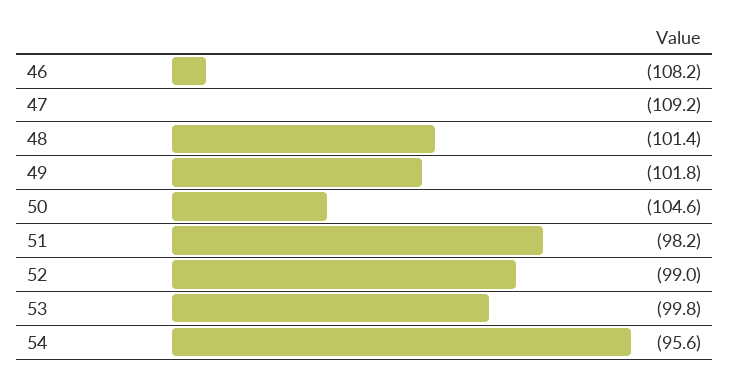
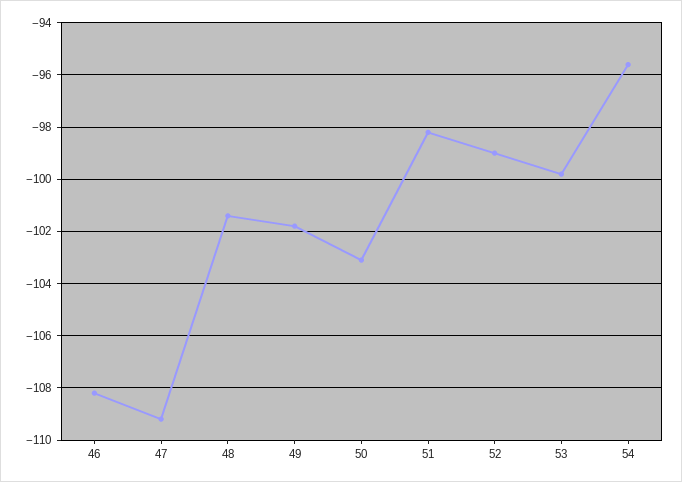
  {
    "46": -108.2,
    "47": -109.2,
    "48": -101.4,
    "49": -101.8,
-   "50": -104.6,
+   "50": -103,
    "51": -98.2,
    "52": -99,
    "53": -99.8,
    "54": -95.6
  }

